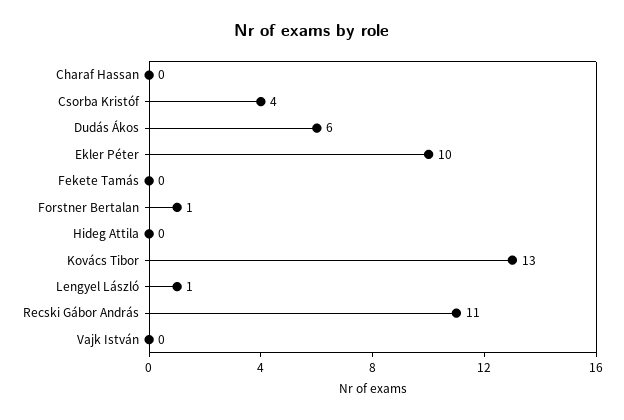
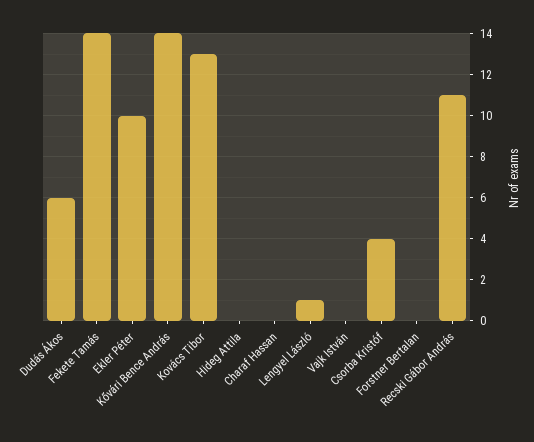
  {
    "Charaf Hassan": 0,
    "Csorba Kristóf": 4,
    "Dudás Ákos": 6,
    "Ekler Péter": 10,
-   "Fekete Tamás": 0,
+   "Fekete Tamás": 14,
-   "Forstner Bertalan": 1,
+   "Forstner Bertalan": 0,
    "Hideg Attila": 0,
    "Kovács Tibor": 13,
    "Lengyel László": 1,
    "Recski Gábor András": 11,
-   "Vajk István": 0
+   "Vajk István": 0,
+   "Kővári Bence András": 14
  }

